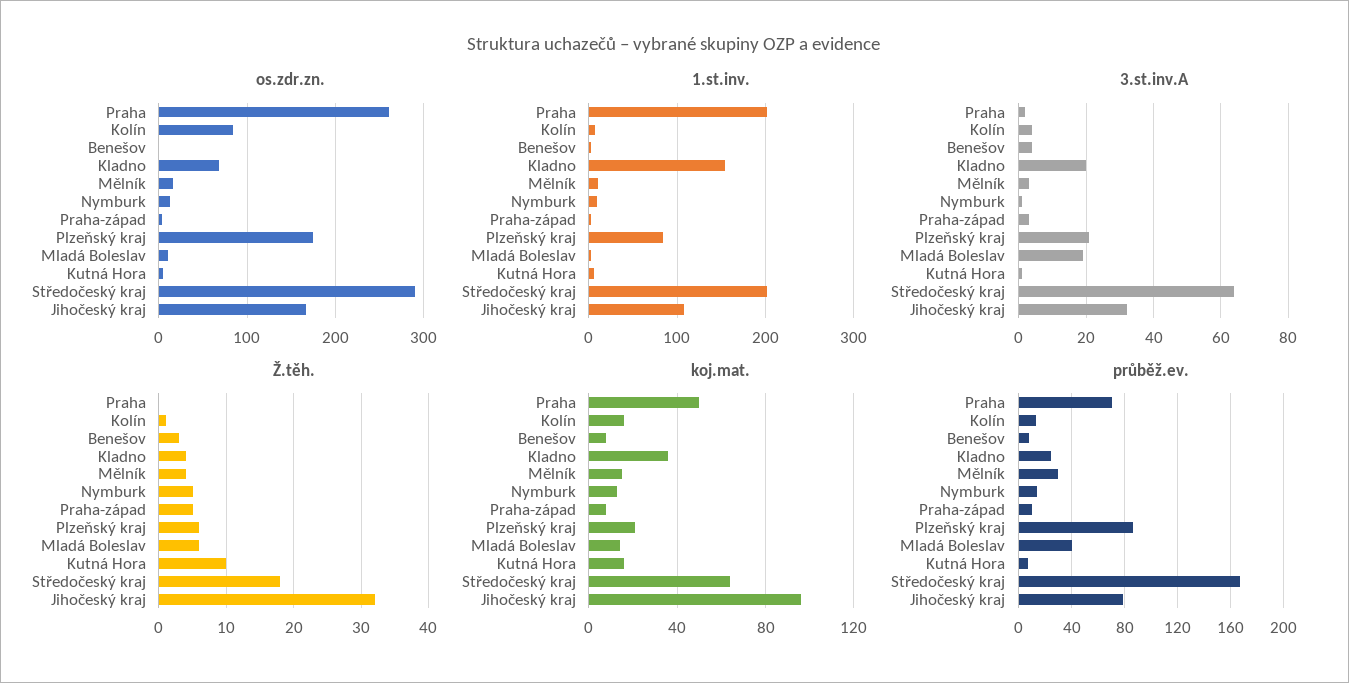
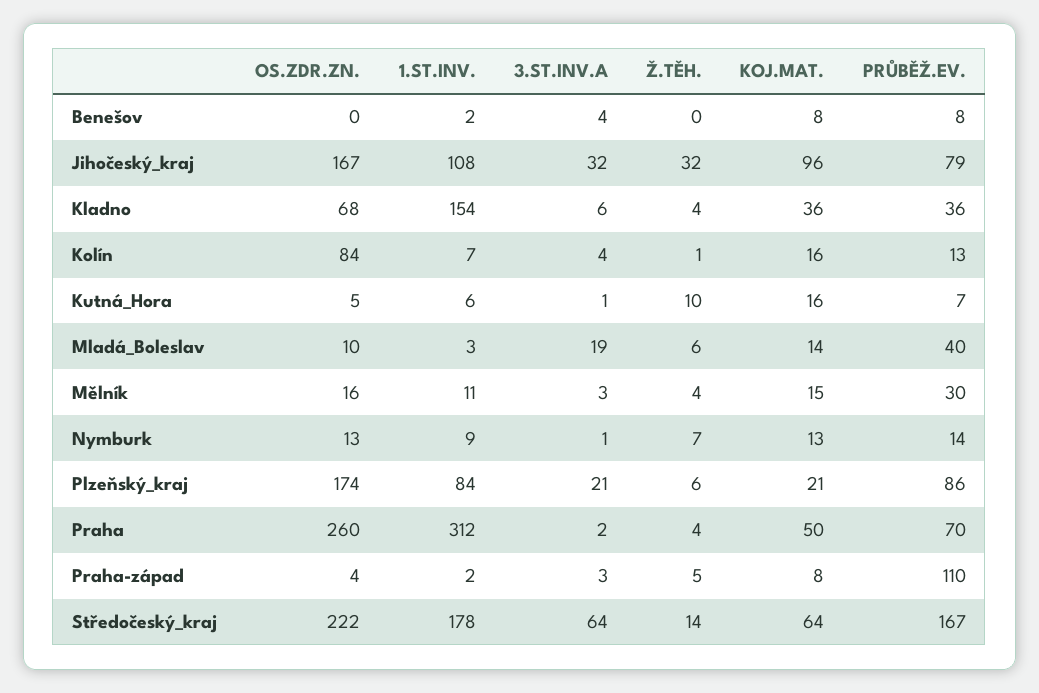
  {
    "os.zdr.zn.": {
      "Praha": 260,
      "Kolín": 84,
      "Benešov": 0,
      "Kladno": 68,
      "Mělník": 16,
      "Nymburk": 13,
      "Praha-západ": 4,
      "Plzeňský kraj": 174,
      "Mladá Boleslav": 10,
      "Kutná Hora": 5,
-     "Středočeský kraj": 290,
+     "Středočeský kraj": 222,
      "Jihočeský kraj": 167
    },
    "1.st.inv.": {
-     "Praha": 200,
+     "Praha": 312,
      "Kolín": 7,
      "Benešov": 2,
      "Kladno": 154,
      "Mělník": 11,
      "Nymburk": 9,
      "Praha-západ": 2,
      "Plzeňský kraj": 84,
      "Mladá Boleslav": 3,
      "Kutná Hora": 6,
-     "Středočeský kraj": 200,
+     "Středočeský kraj": 178,
      "Jihočeský kraj": 108
    },
    "3.st.inv.A": {
      "Praha": 2,
      "Kolín": 4,
      "Benešov": 4,
-     "Kladno": 20,
+     "Kladno": 6,
      "Mělník": 3,
      "Nymburk": 1,
      "Praha-západ": 3,
      "Plzeňský kraj": 21,
      "Mladá Boleslav": 19,
      "Kutná Hora": 1,
      "Středočeský kraj": 64,
      "Jihočeský kraj": 32
    },
    "Ž.těh.": {
-     "Praha": 0,
+     "Praha": 4,
      "Kolín": 1,
-     "Benešov": 3,
+     "Benešov": 0,
      "Kladno": 4,
      "Mělník": 4,
-     "Nymburk": 5,
+     "Nymburk": 7,
      "Praha-západ": 5,
      "Plzeňský kraj": 6,
      "Mladá Boleslav": 6,
      "Kutná Hora": 10,
-     "Středočeský kraj": 18,
+     "Středočeský kraj": 14,
      "Jihočeský kraj": 32
    },
    "koj.mat.": {
      "Praha": 50,
      "Kolín": 16,
      "Benešov": 8,
      "Kladno": 36,
      "Mělník": 15,
      "Nymburk": 13,
      "Praha-západ": 8,
      "Plzeňský kraj": 21,
      "Mladá Boleslav": 14,
      "Kutná Hora": 16,
      "Středočeský kraj": 64,
      "Jihočeský kraj": 96
    },
    "průběž.ev.": {
      "Praha": 70,
      "Kolín": 13,
      "Benešov": 8,
-     "Kladno": 25,
+     "Kladno": 36,
      "Mělník": 30,
      "Nymburk": 14,
-     "Praha-západ": 10,
+     "Praha-západ": 110,
      "Plzeňský kraj": 86,
      "Mladá Boleslav": 40,
      "Kutná Hora": 7,
      "Středočeský kraj": 167,
      "Jihočeský kraj": 79
    }
  }

